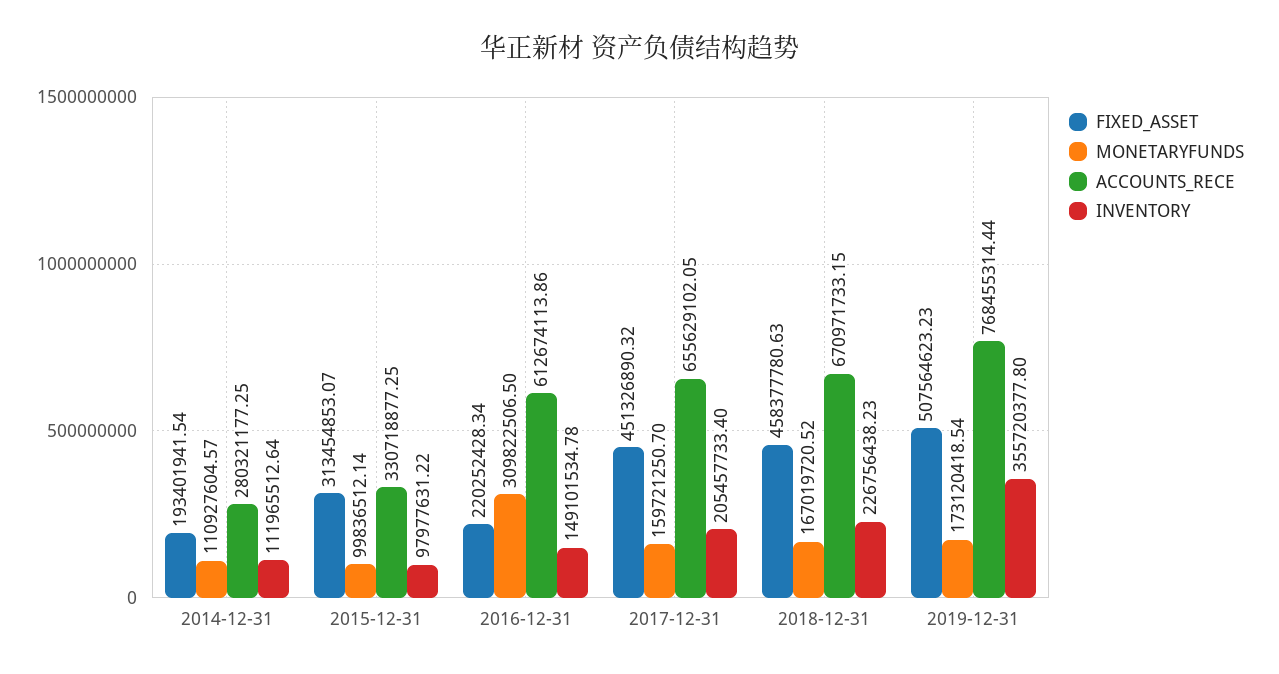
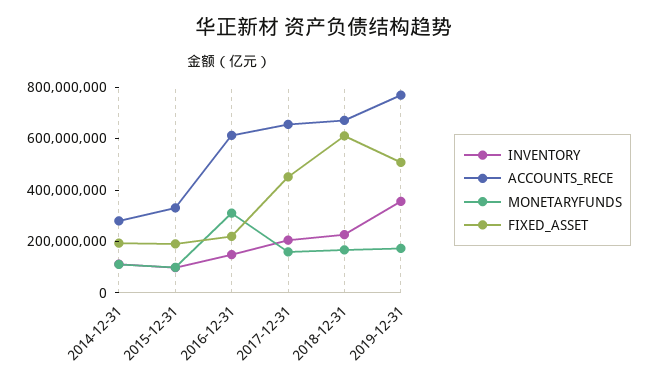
  {
    "FIXED_ASSET": {
      "2014-12-31": 193401941.54,
-     "2015-12-31": 313454853.07,
+     "2015-12-31": 200000000,
      "2016-12-31": 220252428.34,
      "2017-12-31": 451326890.32,
-     "2018-12-31": 458377780.63,
+     "2018-12-31": 600000000,
      "2019-12-31": 507564623.23
    },
    "MONETARYFUNDS": {
      "2014-12-31": 110927604.57,
      "2015-12-31": 99836512.14,
      "2016-12-31": 309822506.5,
      "2017-12-31": 159721250.7,
      "2018-12-31": 167019720.52,
      "2019-12-31": 173120418.54
    },
    "ACCOUNTS_RECE": {
      "2014-12-31": 280321177.25,
      "2015-12-31": 330718877.25,
      "2016-12-31": 612674113.86,
      "2017-12-31": 655629102.05,
      "2018-12-31": 670971733.15,
      "2019-12-31": 768455314.44
    },
    "INVENTORY": {
      "2014-12-31": 111965512.64,
      "2015-12-31": 97977631.22,
      "2016-12-31": 149101534.78,
      "2017-12-31": 205457733.4,
      "2018-12-31": 226756438.23,
      "2019-12-31": 355720377.8
    }
  }

